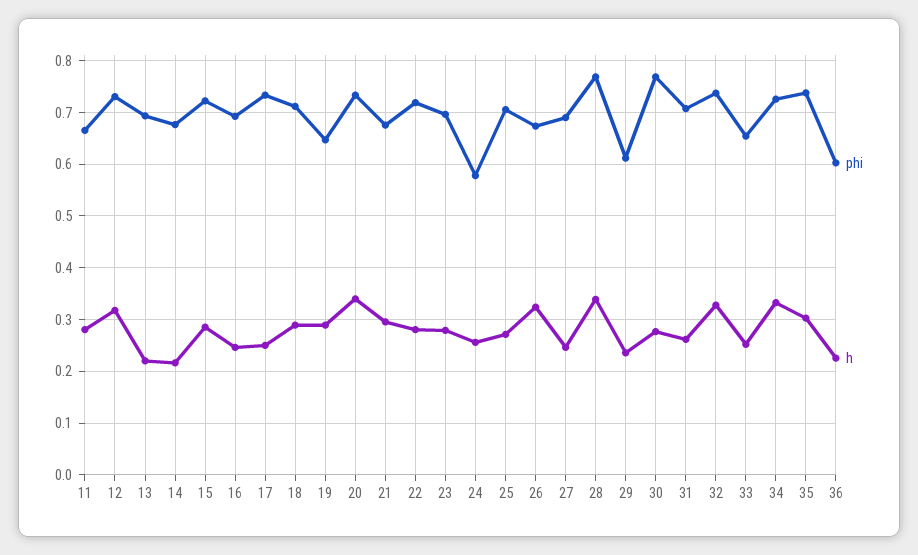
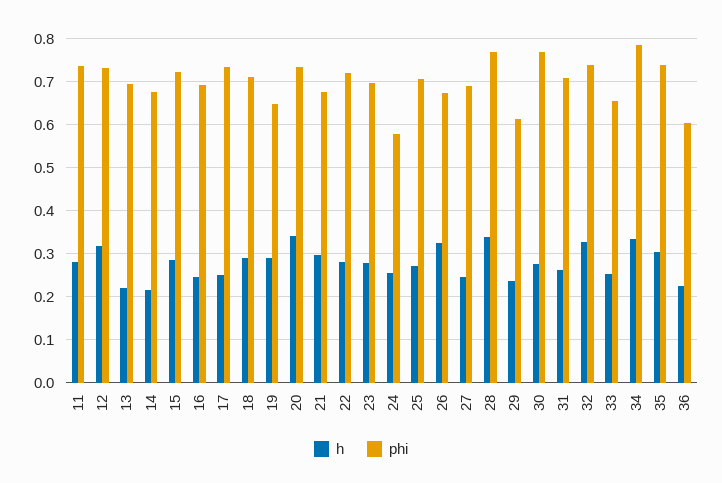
  {
    "phi": {
-     "11": 0.66,
+     "11": 0.74,
      "12": 0.74,
      "13": 0.7,
      "14": 0.68,
      "15": 0.72,
      "16": 0.7,
      "17": 0.74,
      "18": 0.72,
      "19": 0.64,
      "20": 0.74,
      "21": 0.68,
      "22": 0.72,
      "23": 0.7,
      "24": 0.58,
      "25": 0.7,
      "26": 0.68,
      "27": 0.68,
      "28": 0.76,
      "29": 0.62,
      "30": 0.76,
      "31": 0.7,
      "32": 0.74,
      "33": 0.66,
-     "34": 0.72,
+     "34": 0.78,
      "35": 0.74,
      "36": 0.6
    },
    "h": {
      "11": 0.28,
      "12": 0.32,
      "13": 0.22,
      "14": 0.22,
      "15": 0.28,
      "16": 0.24,
      "17": 0.26,
      "18": 0.28,
      "19": 0.28,
      "20": 0.34,
      "21": 0.3,
      "22": 0.28,
      "23": 0.28,
      "24": 0.26,
      "25": 0.28,
      "26": 0.32,
      "27": 0.24,
      "28": 0.34,
      "29": 0.24,
      "30": 0.28,
      "31": 0.26,
      "32": 0.32,
      "33": 0.26,
      "34": 0.34,
      "35": 0.3,
      "36": 0.22
    }
  }

